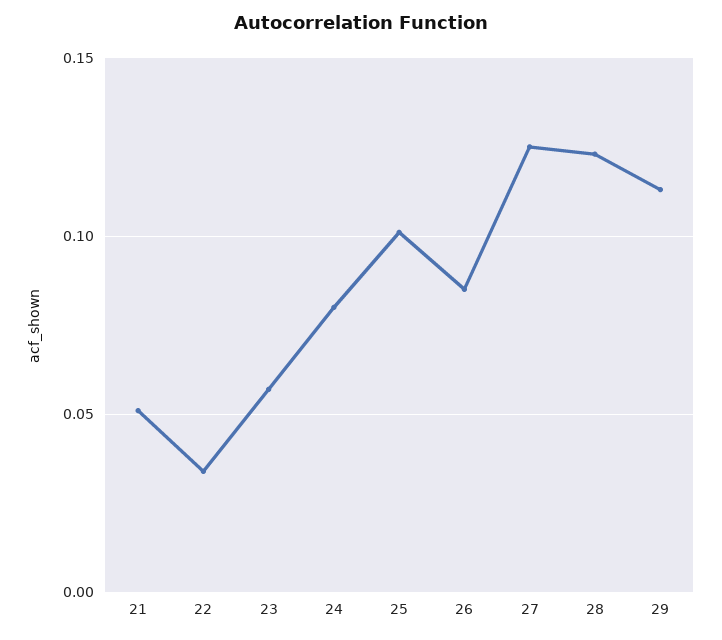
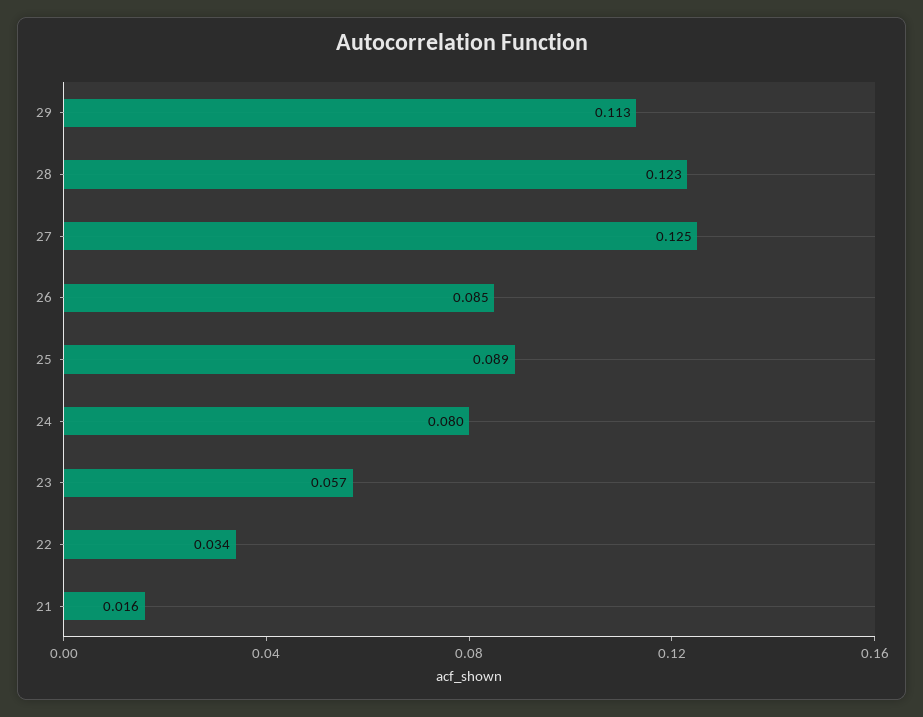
  {
-   "21": 0.05,
+   "21": 0.016,
    "22": 0.034,
    "23": 0.057,
    "24": 0.08,
-   "25": 0.1,
+   "25": 0.089,
    "26": 0.085,
    "27": 0.125,
    "28": 0.123,
    "29": 0.113
  }

